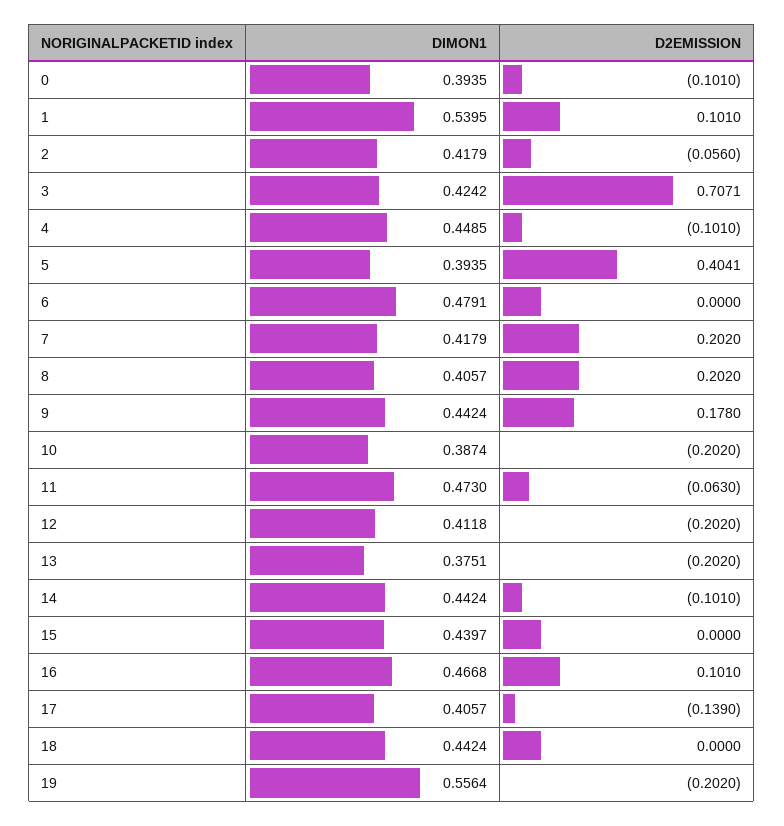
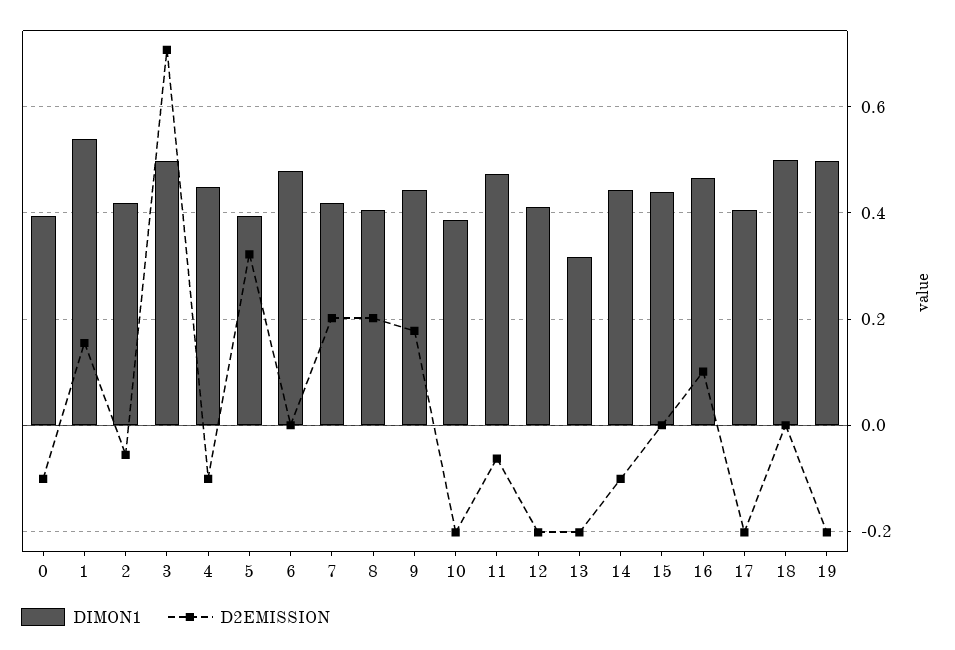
  {
    "DIMON1": {
      "0": 0.3935,
      "1": 0.5395,
      "2": 0.4179,
-     "3": 0.4242,
+     "3": 0.5,
      "4": 0.4485,
      "5": 0.3935,
      "6": 0.4791,
      "7": 0.4179,
      "8": 0.4057,
      "9": 0.4424,
      "10": 0.3874,
      "11": 0.473,
      "12": 0.4118,
-     "13": 0.3751,
+     "13": 0.32,
      "14": 0.4424,
      "15": 0.4397,
      "16": 0.4668,
      "17": 0.4057,
-     "18": 0.4424,
+     "18": 0.5,
-     "19": 0.5564
+     "19": 0.5
    },
    "D2EMISSION": {
      "0": -0.101,
-     "1": 0.101,
+     "1": 0.16,
      "2": -0.056,
      "3": 0.7071,
      "4": -0.101,
-     "5": 0.4041,
+     "5": 0.32,
      "6": 0,
      "7": 0.202,
      "8": 0.202,
      "9": 0.178,
      "10": -0.202,
      "11": -0.063,
      "12": -0.202,
      "13": -0.202,
      "14": -0.101,
      "15": 0,
      "16": 0.101,
-     "17": -0.139,
+     "17": -0.2,
      "18": 0,
      "19": -0.202
    }
  }

